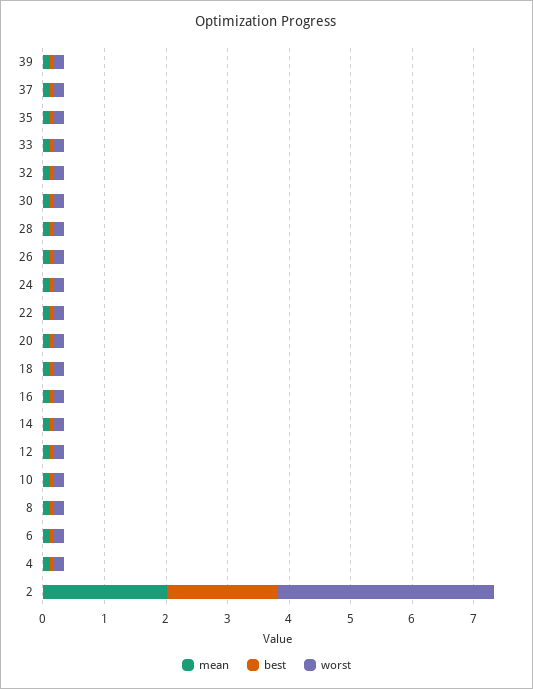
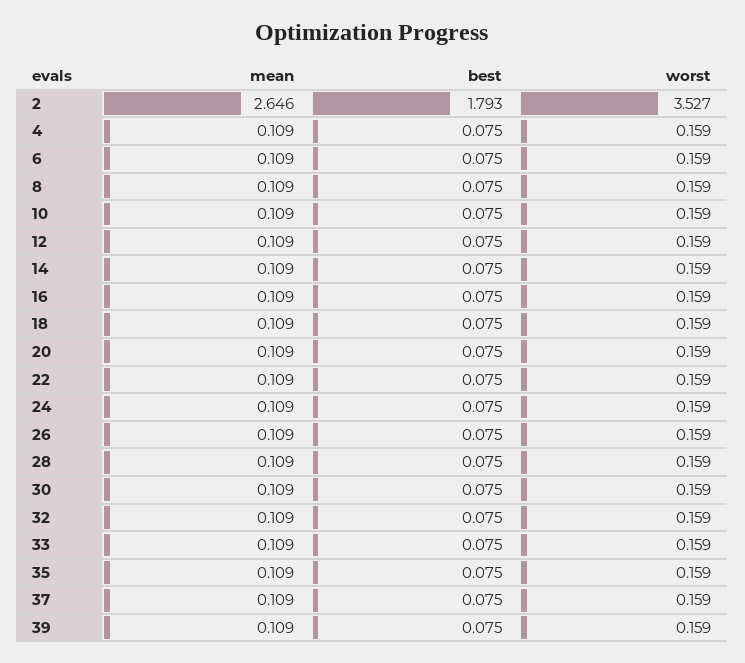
  {
    "mean": {
      "39": 0.109,
      "37": 0.109,
      "35": 0.109,
      "33": 0.109,
      "32": 0.109,
      "30": 0.109,
      "28": 0.109,
      "26": 0.109,
      "24": 0.109,
      "22": 0.109,
      "20": 0.109,
      "18": 0.109,
      "16": 0.109,
      "14": 0.109,
      "12": 0.109,
      "10": 0.109,
      "8": 0.109,
      "6": 0.109,
      "4": 0.109,
-     "2": 2
+     "2": 2.646
    },
    "best": {
      "39": 0.075,
      "37": 0.075,
      "35": 0.075,
      "33": 0.075,
      "32": 0.075,
      "30": 0.075,
      "28": 0.075,
      "26": 0.075,
      "24": 0.075,
      "22": 0.075,
      "20": 0.075,
      "18": 0.075,
      "16": 0.075,
      "14": 0.075,
      "12": 0.075,
      "10": 0.075,
      "8": 0.075,
      "6": 0.075,
      "4": 0.075,
      "2": 1.793
    },
    "worst": {
      "39": 0.159,
      "37": 0.159,
      "35": 0.159,
      "33": 0.159,
      "32": 0.159,
      "30": 0.159,
      "28": 0.159,
      "26": 0.159,
      "24": 0.159,
      "22": 0.159,
      "20": 0.159,
      "18": 0.159,
      "16": 0.159,
      "14": 0.159,
      "12": 0.159,
      "10": 0.159,
      "8": 0.159,
      "6": 0.159,
      "4": 0.159,
      "2": 3.527
    }
  }

